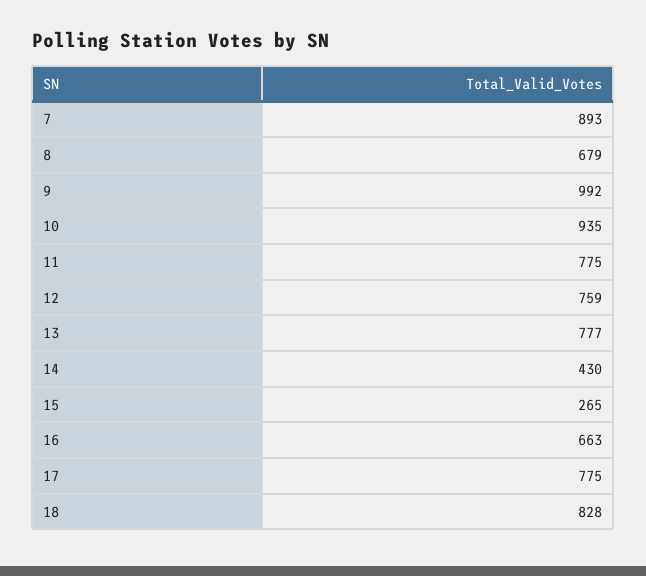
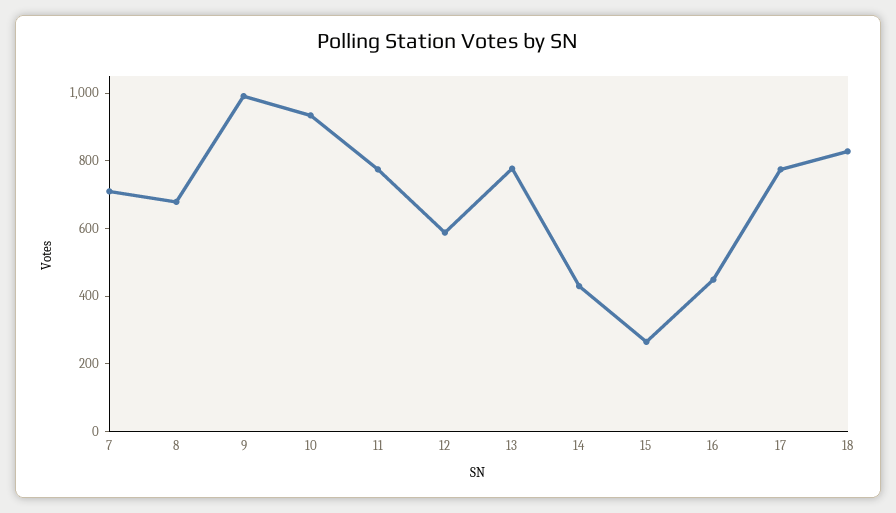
  {
-   "7": 893,
+   "7": 700,
    "8": 679,
    "9": 992,
    "10": 935,
    "11": 775,
-   "12": 759,
+   "12": 600,
    "13": 777,
    "14": 430,
    "15": 265,
-   "16": 663,
+   "16": 450,
    "17": 775,
    "18": 828
  }

